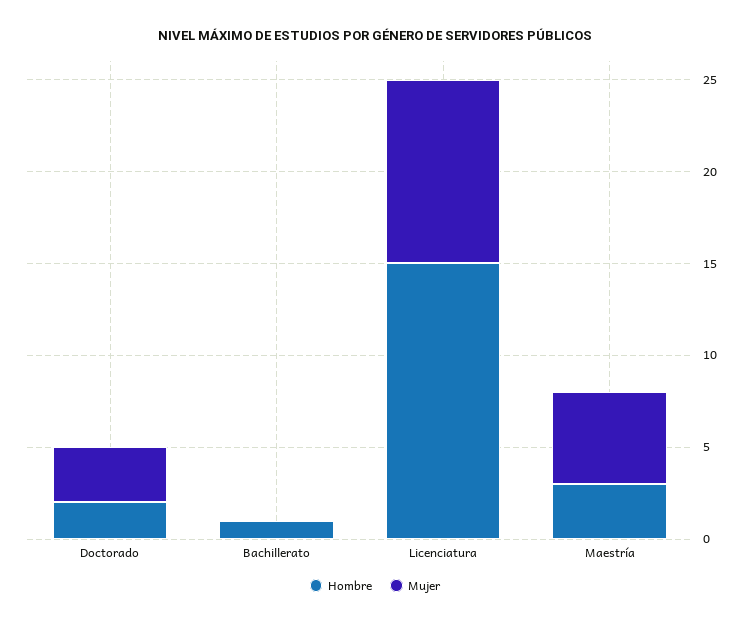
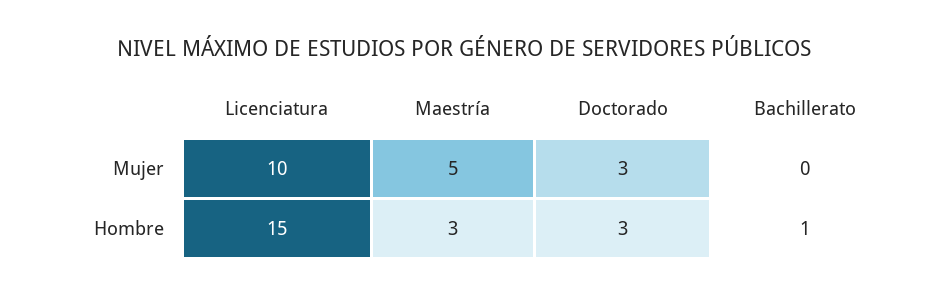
  {
    "Hombre": {
-     "Doctorado": 2,
+     "Doctorado": 3,
      "Bachillerato": 1,
      "Licenciatura": 15,
      "Maestría": 3
    },
    "Mujer": {
      "Doctorado": 3,
      "Bachillerato": 0,
      "Licenciatura": 10,
      "Maestría": 5
    }
  }

